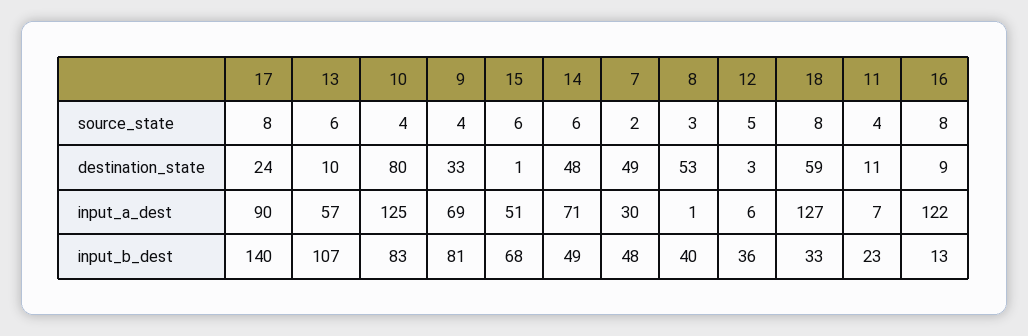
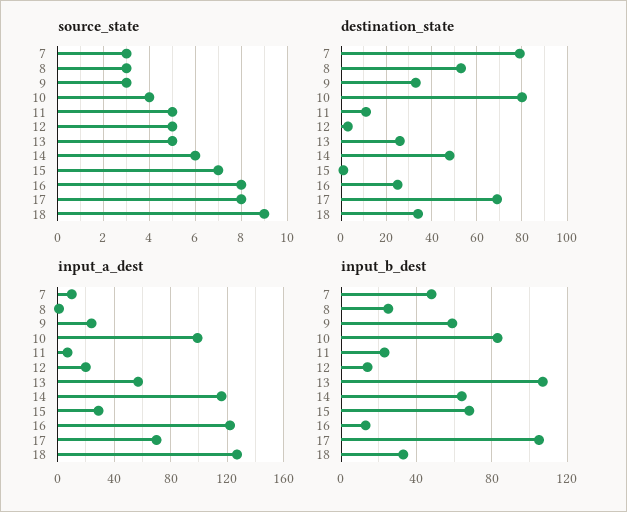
  {
    "source_state": {
      "17": 8,
-     "13": 6,
+     "13": 5,
      "10": 4,
-     "9": 4,
+     "9": 3,
-     "15": 6,
+     "15": 7,
      "14": 6,
-     "7": 2,
+     "7": 3,
      "8": 3,
      "12": 5,
-     "18": 8,
+     "18": 9,
-     "11": 4,
+     "11": 5,
      "16": 8
    },
    "destination_state": {
-     "17": 24,
+     "17": 70,
-     "13": 10,
+     "13": 25,
      "10": 80,
      "9": 33,
      "15": 1,
      "14": 48,
-     "7": 49,
+     "7": 80,
      "8": 53,
      "12": 3,
-     "18": 59,
+     "18": 35,
      "11": 11,
-     "16": 9
+     "16": 25
    },
    "input_a_dest": {
-     "17": 90,
+     "17": 70,
      "13": 57,
-     "10": 125,
+     "10": 100,
-     "9": 69,
+     "9": 25,
-     "15": 51,
+     "15": 30,
-     "14": 71,
+     "14": 115,
-     "7": 30,
+     "7": 10,
      "8": 1,
-     "12": 6,
+     "12": 20,
      "18": 127,
      "11": 7,
      "16": 122
    },
    "input_b_dest": {
-     "17": 140,
+     "17": 105,
      "13": 107,
      "10": 83,
-     "9": 81,
+     "9": 60,
      "15": 68,
-     "14": 49,
+     "14": 65,
      "7": 48,
-     "8": 40,
+     "8": 25,
-     "12": 36,
+     "12": 15,
      "18": 33,
      "11": 23,
      "16": 13
    }
  }

